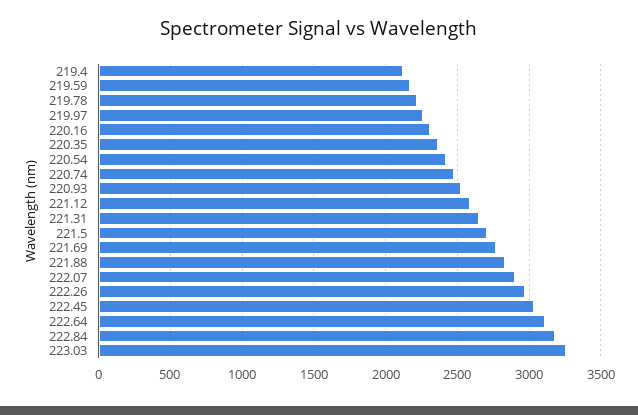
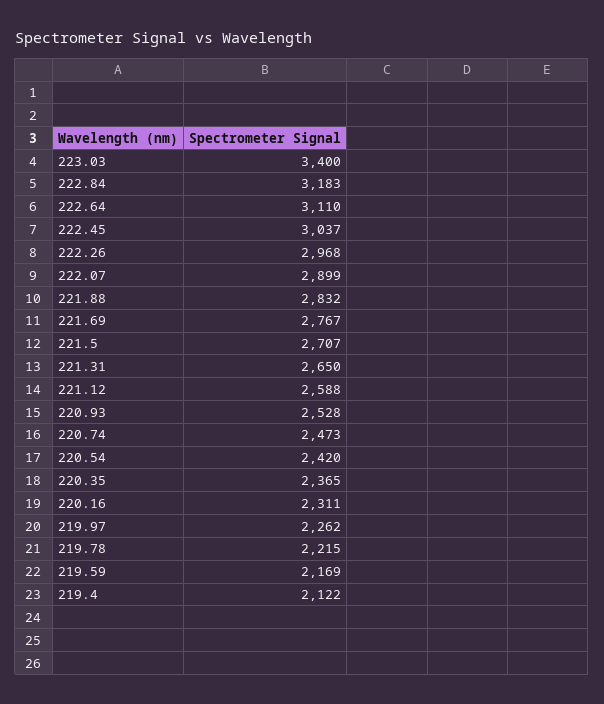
  {
    "219.4": 2122,
    "219.59": 2169,
    "219.78": 2215,
    "219.97": 2262,
    "220.16": 2311,
    "220.35": 2365,
    "220.54": 2420,
    "220.74": 2473,
    "220.93": 2528,
    "221.12": 2588,
    "221.31": 2650,
    "221.5": 2707,
    "221.69": 2767,
    "221.88": 2832,
    "222.07": 2899,
    "222.26": 2968,
    "222.45": 3037,
    "222.64": 3110,
    "222.84": 3183,
-   "223.03": 3250
+   "223.03": 3400
  }

